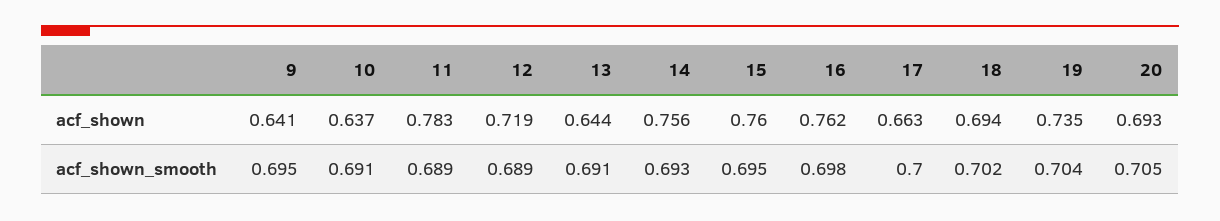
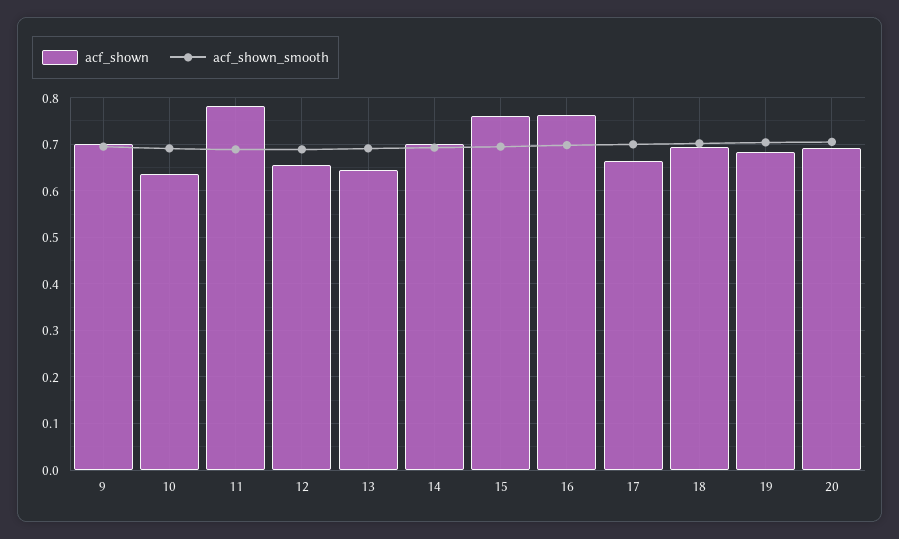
  {
    "acf_shown": {
-     "9": 0.641,
+     "9": 0.7,
      "10": 0.637,
      "11": 0.783,
-     "12": 0.719,
+     "12": 0.66,
      "13": 0.644,
-     "14": 0.756,
+     "14": 0.7,
      "15": 0.76,
      "16": 0.762,
      "17": 0.663,
      "18": 0.694,
-     "19": 0.735,
+     "19": 0.68,
      "20": 0.693
    },
    "acf_shown_smooth": {
      "9": 0.695,
      "10": 0.691,
      "11": 0.689,
      "12": 0.689,
      "13": 0.691,
      "14": 0.693,
      "15": 0.695,
      "16": 0.698,
      "17": 0.7,
      "18": 0.702,
      "19": 0.704,
      "20": 0.705
    }
  }

